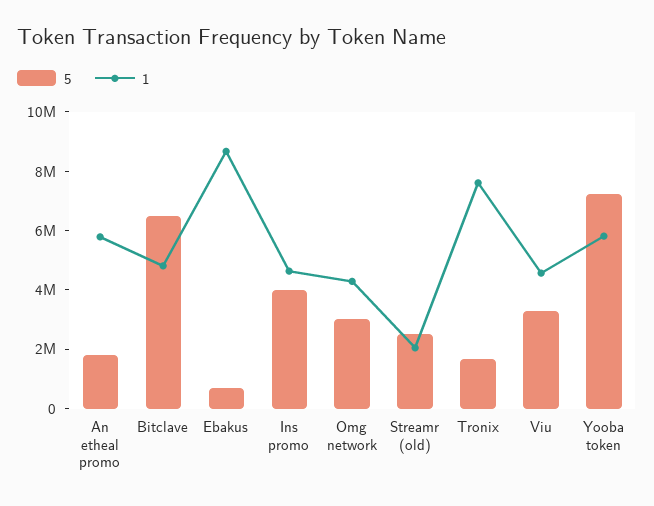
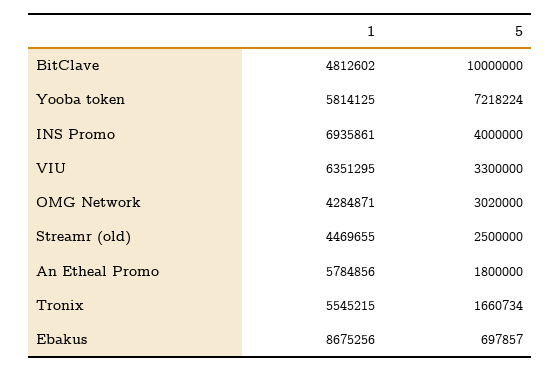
  {
    "5": {
      "An etheal promo": 1800000,
-     "Bitclave": 6500000,
+     "Bitclave": 10000000,
      "Ebakus": 697857,
      "Ins promo": 4000000,
      "Omg network": 3020000,
      "Streamr (old)": 2500000,
      "Tronix": 1660734,
      "Viu": 3300000,
      "Yooba token": 7218224
    },
    "1": {
      "An etheal promo": 5784856,
      "Bitclave": 4812602,
      "Ebakus": 8675256,
-     "Ins promo": 4500000,
+     "Ins promo": 6935861,
      "Omg network": 4284871,
-     "Streamr (old)": 2000000,
+     "Streamr (old)": 4469655,
-     "Tronix": 7500000,
+     "Tronix": 5545215,
-     "Viu": 4500000,
+     "Viu": 6351295,
      "Yooba token": 5814125
    }
  }

